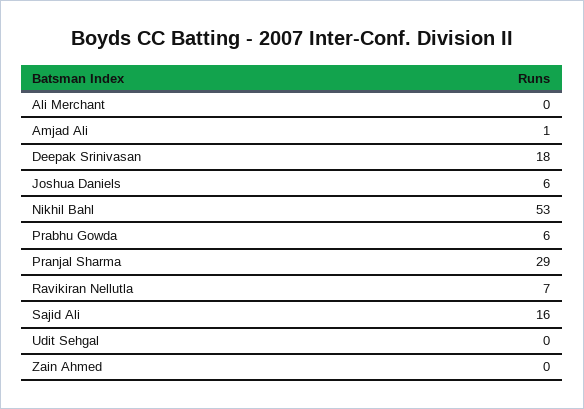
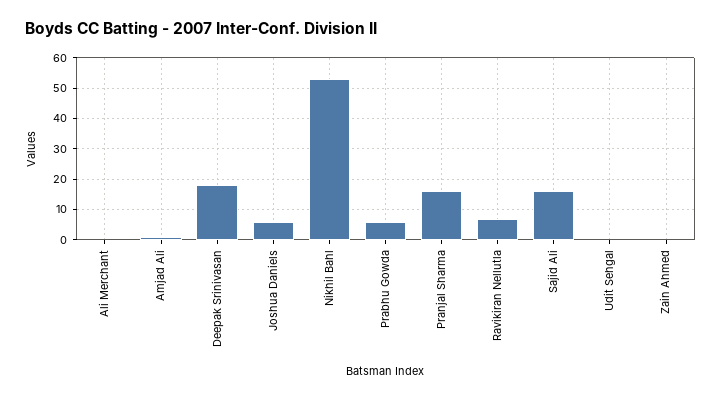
  {
    "Ali Merchant": 0,
    "Amjad Ali": 1,
    "Deepak Srinivasan": 18,
    "Joshua Daniels": 6,
    "Nikhil Bahl": 53,
    "Prabhu Gowda": 6,
-   "Pranjal Sharma": 29,
+   "Pranjal Sharma": 15,
    "Ravikiran Nellutla": 7,
    "Sajid Ali": 16,
    "Udit Sehgal": 0,
    "Zain Ahmed": 0
  }

